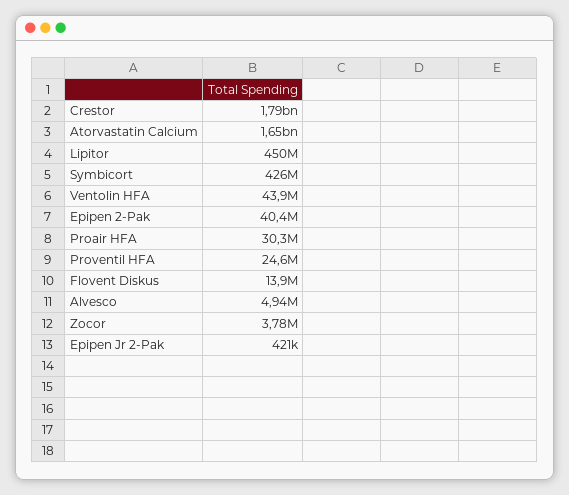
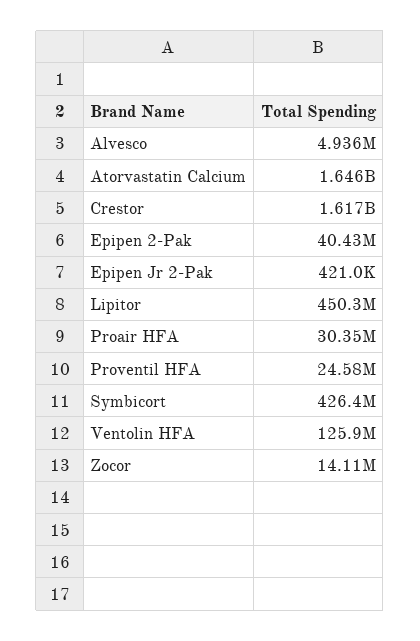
  {
-   "Crestor": 1790000000,
+   "Crestor": 1617000000,
    "Atorvastatin Calcium": 1646000000,
    "Lipitor": 450300000,
    "Symbicort": 426400000,
-   "Ventolin HFA": 43900000,
+   "Ventolin HFA": 125900000,
    "Epipen 2-Pak": 40430000,
    "Proair HFA": 30350000,
    "Proventil HFA": 24580000,
-   "Flovent Diskus": 13900000,
    "Alvesco": 4936000,
-   "Zocor": 3780000,
+   "Zocor": 14110000,
    "Epipen Jr 2-Pak": 421000
  }

